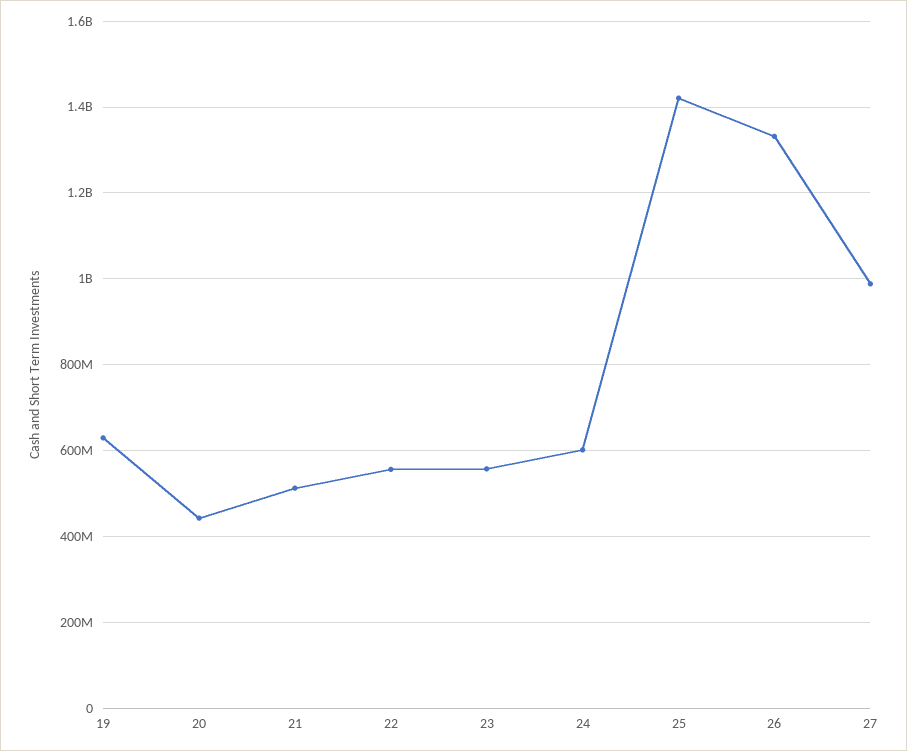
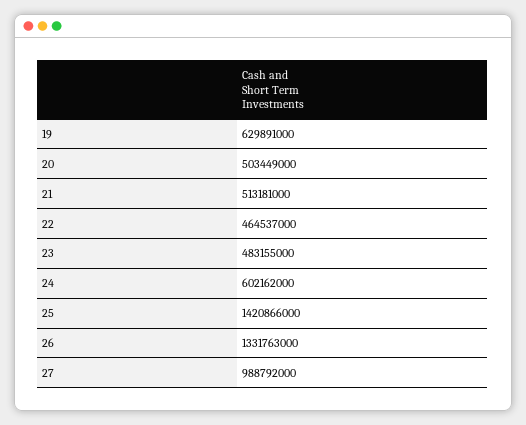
  {
    "19": 629891000,
-   "20": 440000000,
+   "20": 503449000,
    "21": 513181000,
-   "22": 560000000,
+   "22": 464537000,
-   "23": 560000000,
+   "23": 483155000,
    "24": 602162000,
    "25": 1420866000,
    "26": 1331763000,
    "27": 988792000
  }

